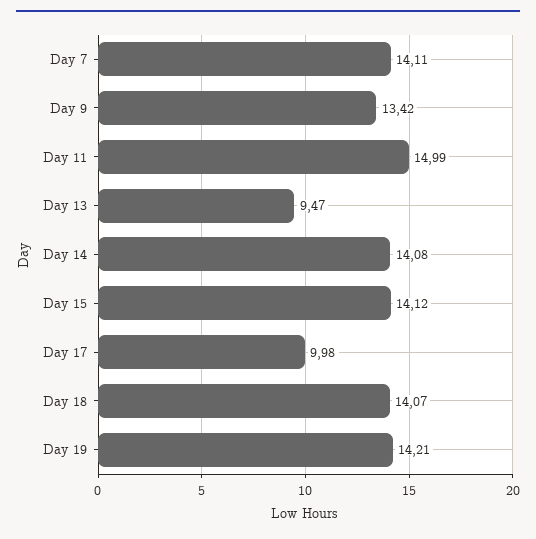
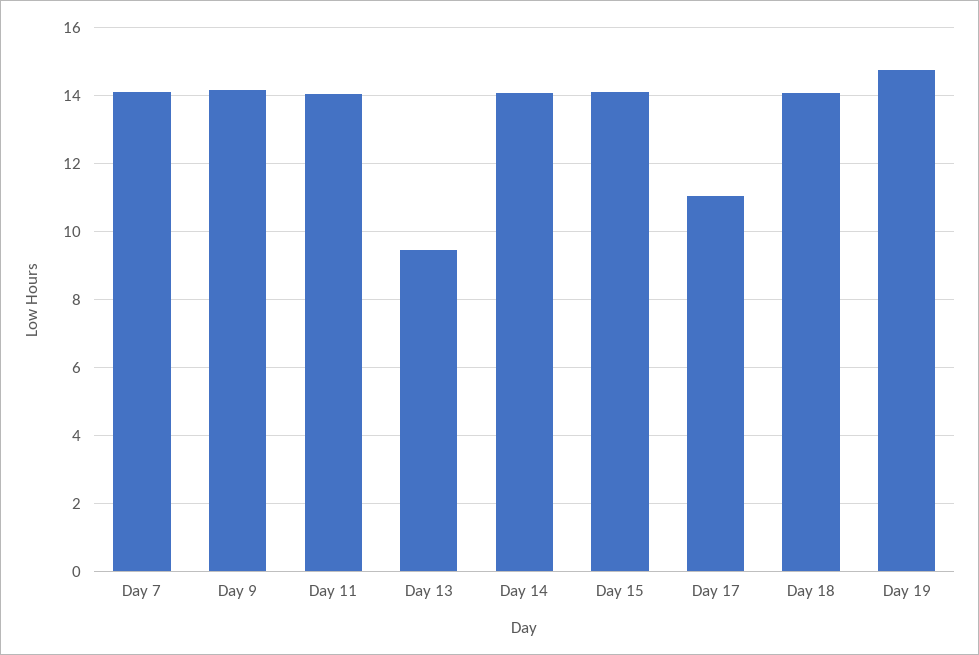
  {
    "Day 7": 14.11,
-   "Day 9": 13.42,
+   "Day 9": 14.2,
-   "Day 11": 14.99,
+   "Day 11": 14,
    "Day 13": 9.47,
    "Day 14": 14.08,
    "Day 15": 14.12,
-   "Day 17": 9.98,
+   "Day 17": 11,
    "Day 18": 14.07,
-   "Day 19": 14.21
+   "Day 19": 14.8
  }

